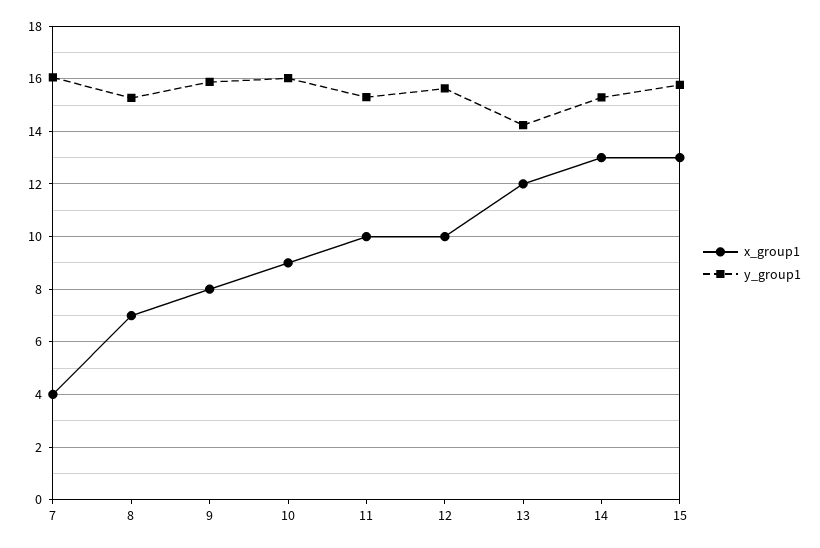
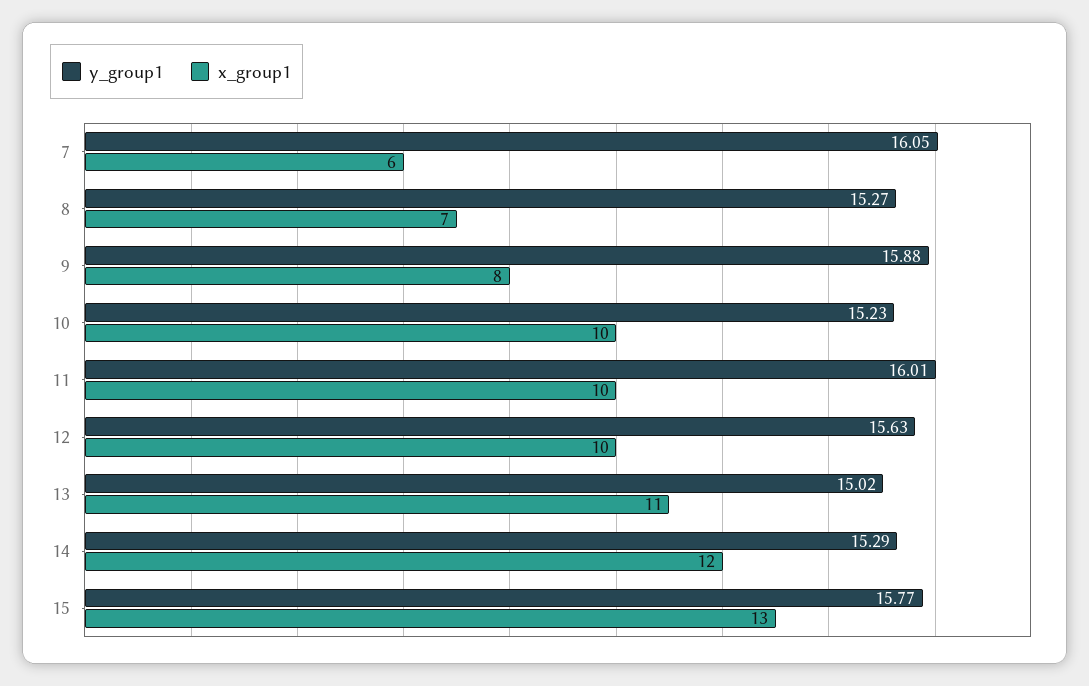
  {
    "x_group1": {
-     "7": 4,
+     "7": 6,
      "8": 7,
      "9": 8,
-     "10": 9,
+     "10": 10,
      "11": 10,
      "12": 10,
-     "13": 12,
+     "13": 11,
-     "14": 13,
+     "14": 12,
      "15": 13
    },
    "y_group1": {
      "7": 16.05,
      "8": 15.27,
      "9": 15.88,
-     "10": 16,
+     "10": 15.23,
-     "11": 15.25,
+     "11": 16.01,
      "12": 15.63,
-     "13": 14.25,
+     "13": 15.02,
      "14": 15.29,
      "15": 15.77
    }
  }

